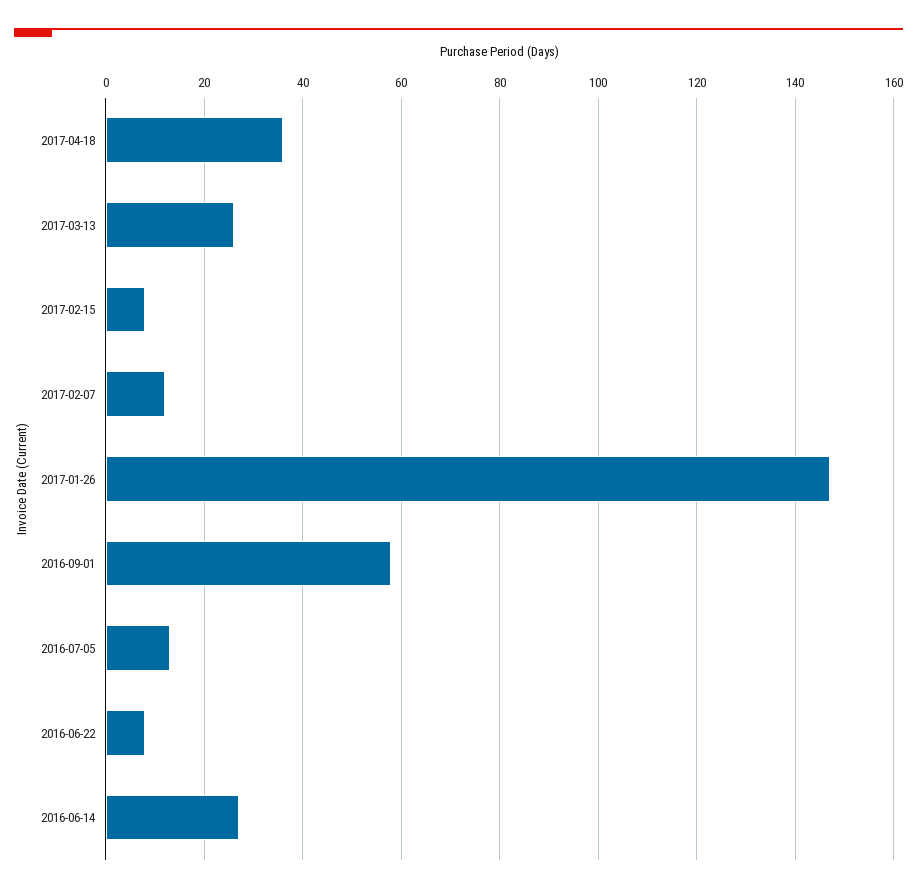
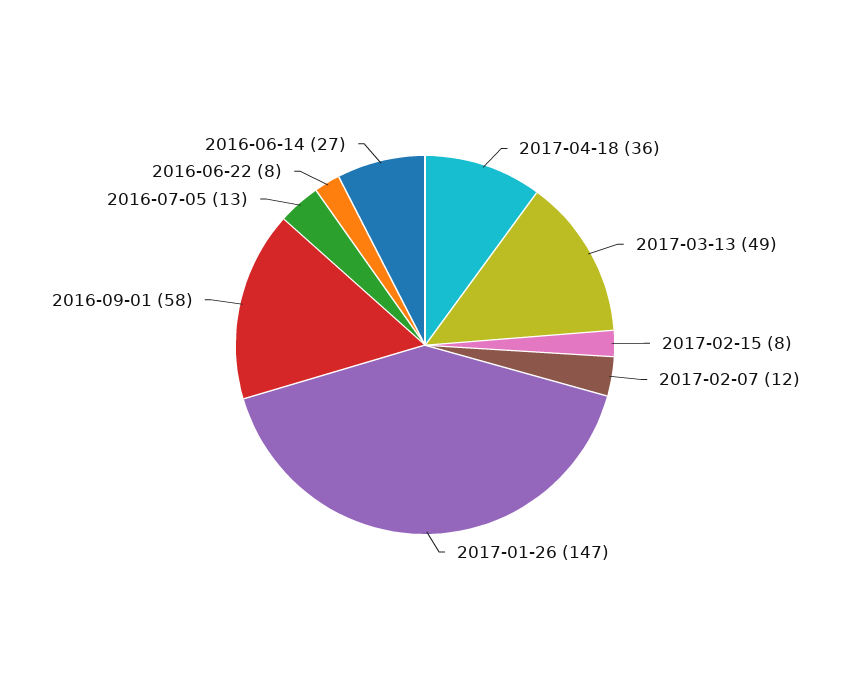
  {
    "2017-04-18": 36,
-   "2017-03-13": 25,
+   "2017-03-13": 49,
    "2017-02-15": 8,
    "2017-02-07": 12,
    "2017-01-26": 147,
    "2016-09-01": 58,
    "2016-07-05": 13,
    "2016-06-22": 8,
    "2016-06-14": 27
  }

